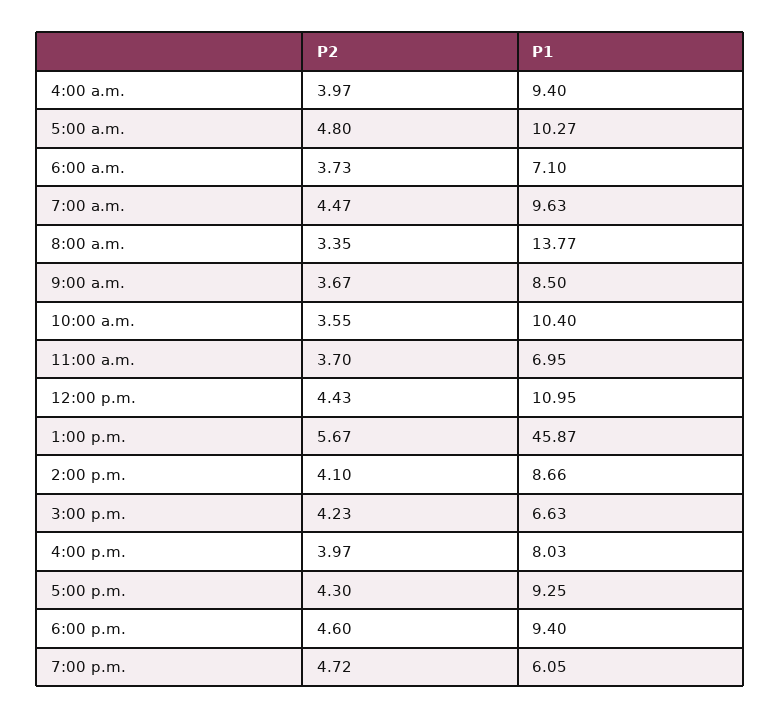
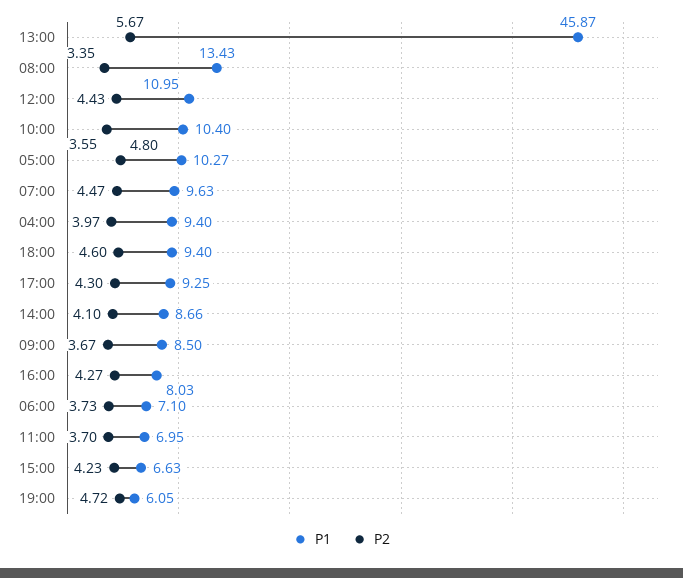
  {
    "P2": {
      "4:00 a.m.": 3.97,
      "5:00 a.m.": 4.8,
      "6:00 a.m.": 3.73,
      "7:00 a.m.": 4.47,
      "8:00 a.m.": 3.35,
      "9:00 a.m.": 3.67,
      "10:00 a.m.": 3.55,
      "11:00 a.m.": 3.7,
      "12:00 p.m.": 4.43,
      "1:00 p.m.": 5.67,
      "2:00 p.m.": 4.1,
      "3:00 p.m.": 4.23,
-     "4:00 p.m.": 3.97,
+     "4:00 p.m.": 4.27,
      "5:00 p.m.": 4.3,
      "6:00 p.m.": 4.6,
      "7:00 p.m.": 4.72
    },
    "P1": {
      "4:00 a.m.": 9.4,
      "5:00 a.m.": 10.27,
      "6:00 a.m.": 7.1,
      "7:00 a.m.": 9.63,
-     "8:00 a.m.": 13.77,
+     "8:00 a.m.": 13.43,
      "9:00 a.m.": 8.5,
      "10:00 a.m.": 10.4,
      "11:00 a.m.": 6.95,
      "12:00 p.m.": 10.95,
      "1:00 p.m.": 45.87,
      "2:00 p.m.": 8.66,
      "3:00 p.m.": 6.63,
      "4:00 p.m.": 8.03,
      "5:00 p.m.": 9.25,
      "6:00 p.m.": 9.4,
      "7:00 p.m.": 6.05
    }
  }

